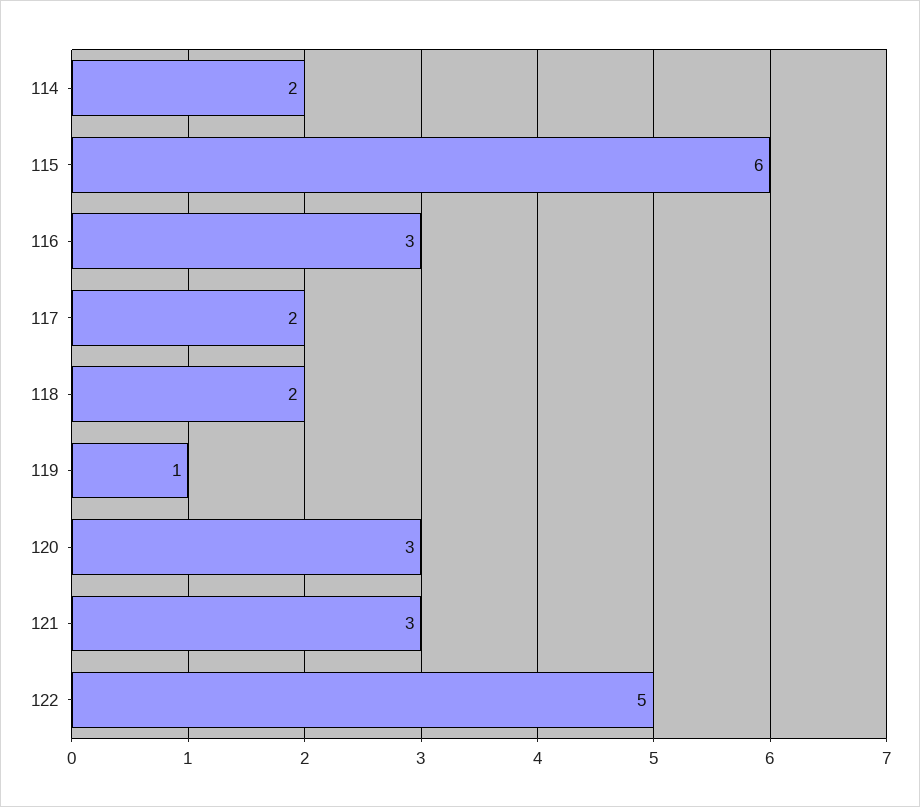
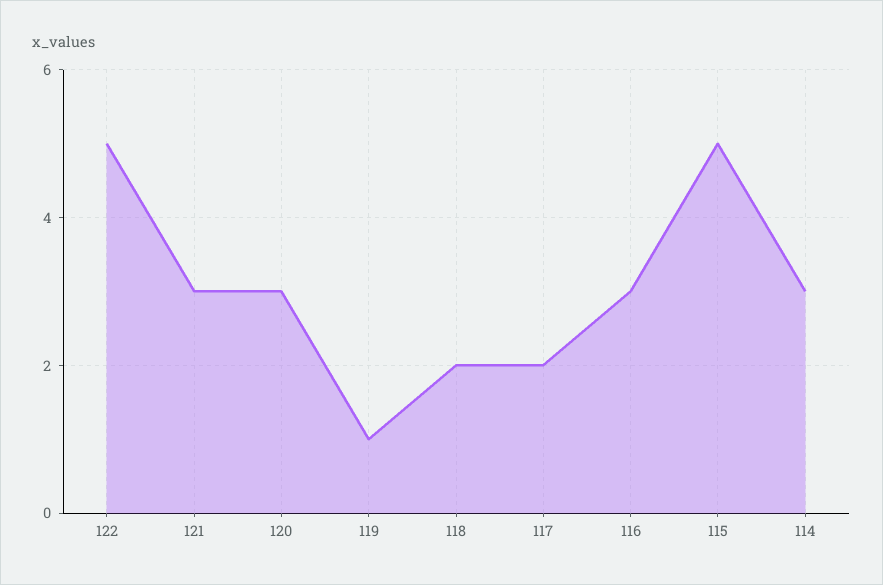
  {
-   "114": 2,
+   "114": 3,
-   "115": 6,
+   "115": 5,
    "116": 3,
    "117": 2,
    "118": 2,
    "119": 1,
    "120": 3,
    "121": 3,
    "122": 5
  }

